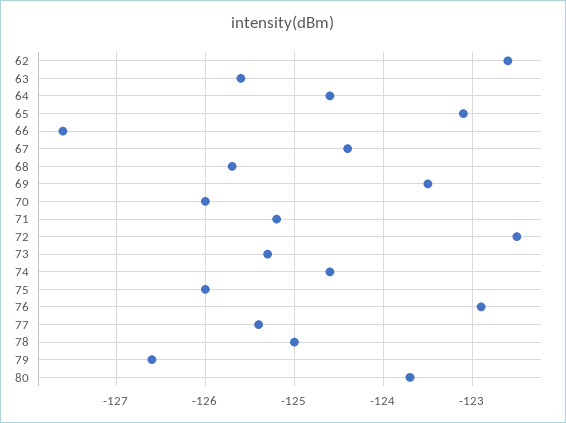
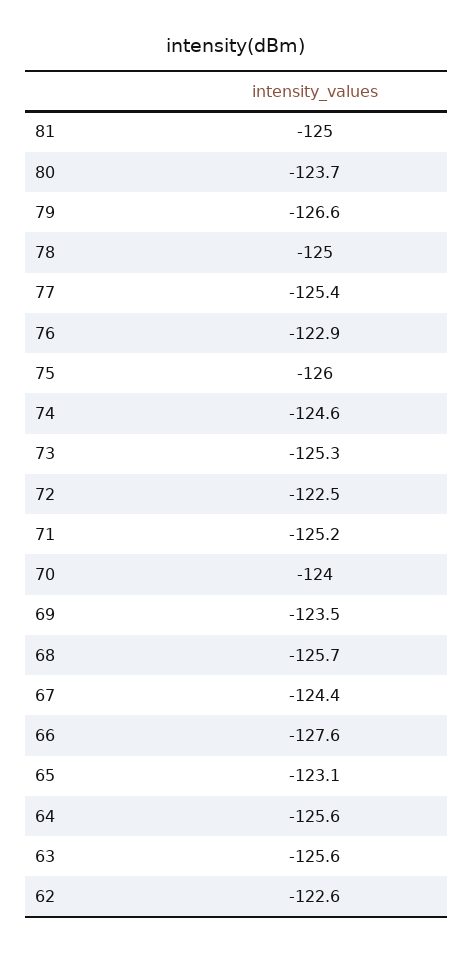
  {
    "62": -122.6,
    "63": -125.6,
-   "64": -124.6,
+   "64": -125.6,
    "65": -123.1,
    "66": -127.6,
    "67": -124.4,
    "68": -125.7,
    "69": -123.5,
-   "70": -126,
+   "70": -124,
    "71": -125.2,
    "72": -122.5,
    "73": -125.3,
    "74": -124.6,
    "75": -126,
    "76": -122.9,
    "77": -125.4,
    "78": -125,
    "79": -126.6,
-   "80": -123.7
+   "80": -123.7,
+   "81": -125
  }

